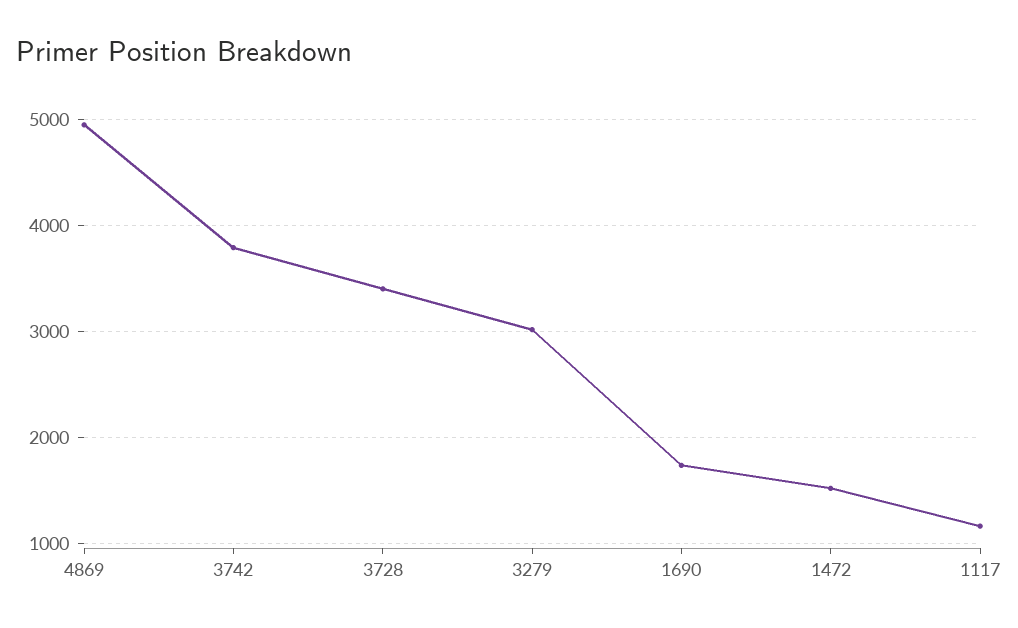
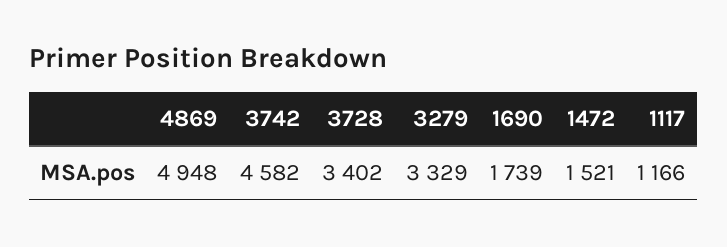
  {
    "4869": 4948,
-   "3742": 3800,
+   "3742": 4582,
    "3728": 3402,
-   "3279": 3000,
+   "3279": 3329,
    "1690": 1739,
    "1472": 1521,
    "1117": 1166
  }

